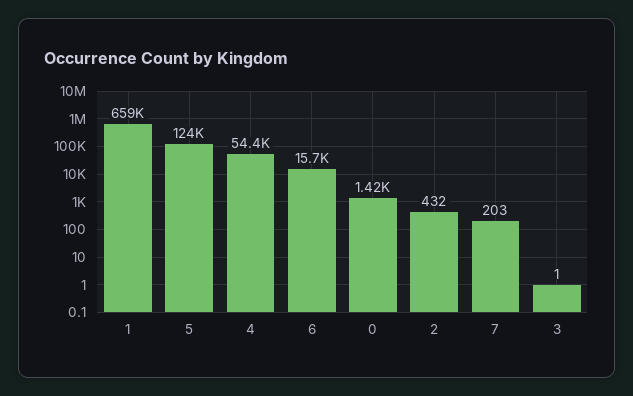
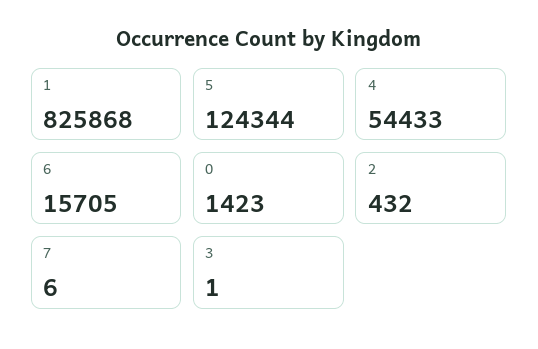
  {
-   "1": 659000,
+   "1": 825868,
    "5": 124344,
    "4": 54433,
    "6": 15705,
    "0": 1423,
    "2": 432,
-   "7": 203,
+   "7": 6,
    "3": 1
  }

